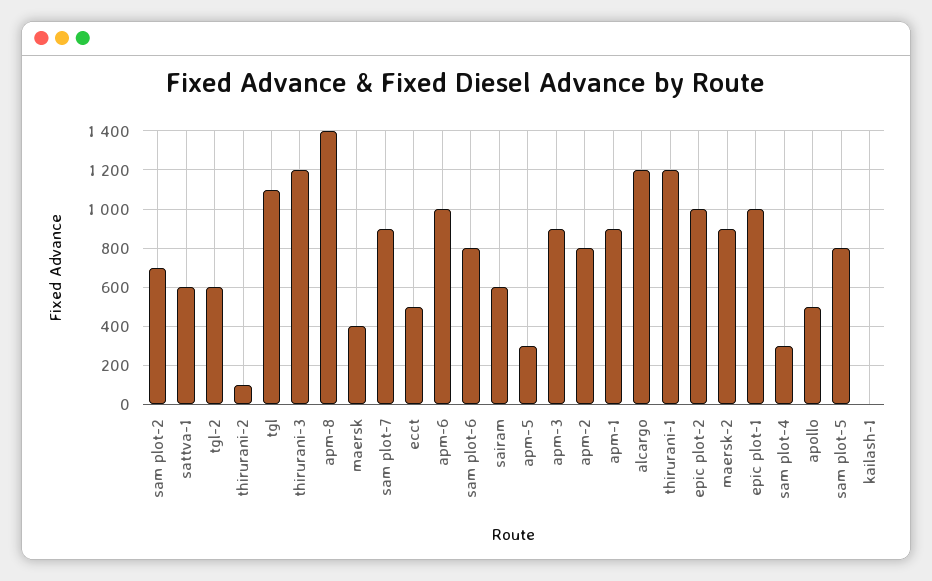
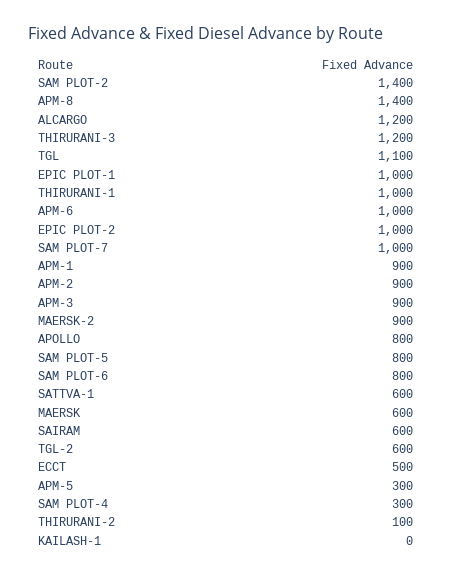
  {
-   "sam plot-2": 700,
+   "sam plot-2": 1400,
    "sattva-1": 600,
    "tgl-2": 600,
    "thirurani-2": 100,
    "tgl": 1100,
    "thirurani-3": 1200,
    "apm-8": 1400,
-   "maersk": 400,
+   "maersk": 600,
-   "sam plot-7": 900,
+   "sam plot-7": 1000,
    "ecct": 500,
    "apm-6": 1000,
    "sam plot-6": 800,
    "sairam": 600,
    "apm-5": 300,
    "apm-3": 900,
-   "apm-2": 800,
+   "apm-2": 900,
    "apm-1": 900,
    "alcargo": 1200,
-   "thirurani-1": 1200,
+   "thirurani-1": 1000,
    "epic plot-2": 1000,
    "maersk-2": 900,
    "epic plot-1": 1000,
    "sam plot-4": 300,
-   "apollo": 500,
+   "apollo": 800,
    "sam plot-5": 800,
    "kailash-1": 0
  }

